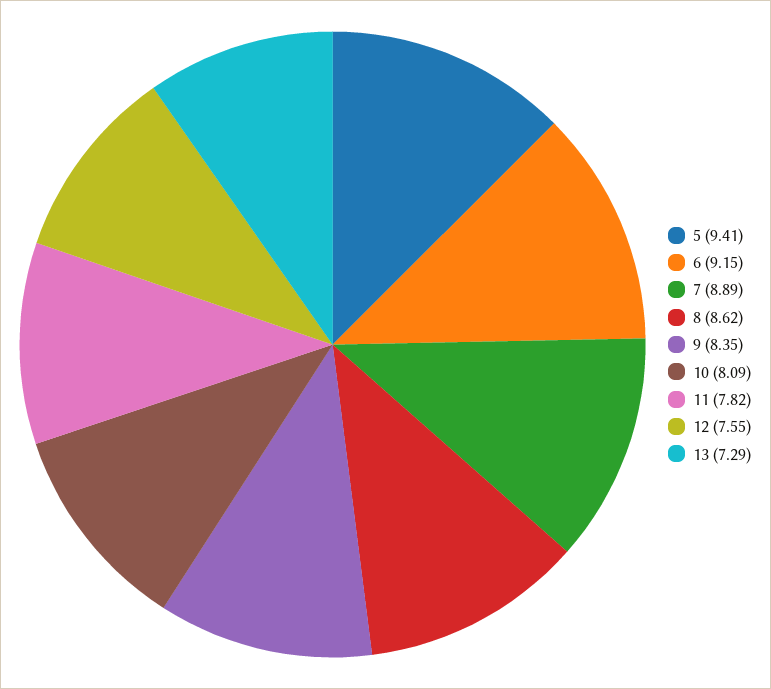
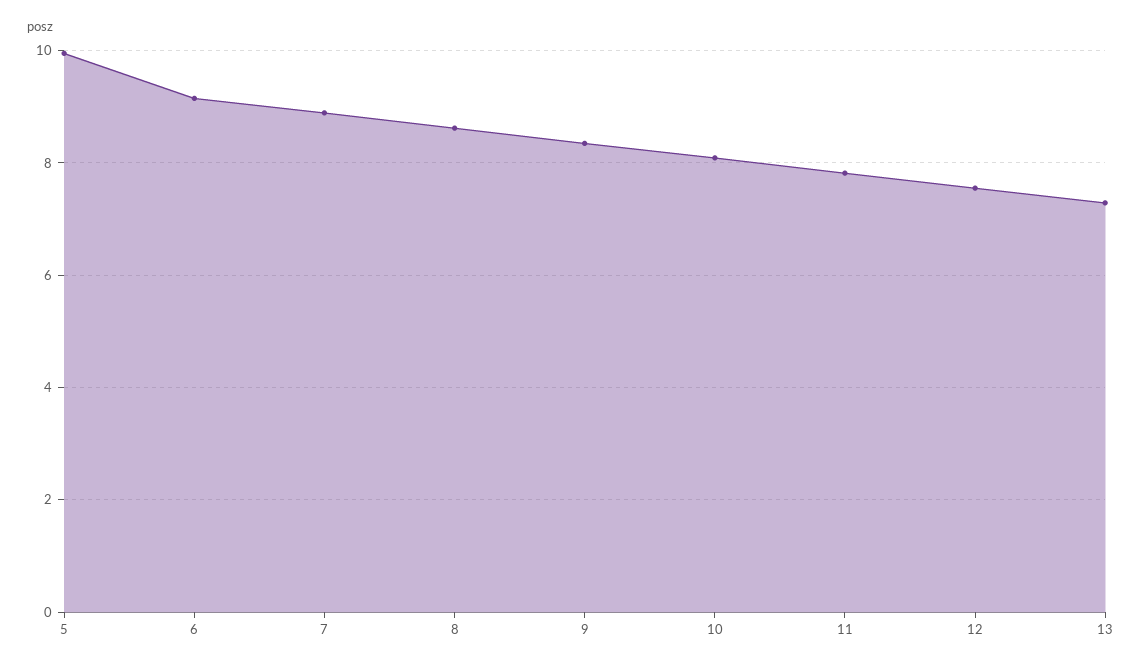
  {
-   "5": 9.41,
+   "5": 10,
    "6": 9.15,
    "7": 8.89,
    "8": 8.62,
    "9": 8.35,
    "10": 8.09,
    "11": 7.82,
    "12": 7.55,
    "13": 7.29
  }

